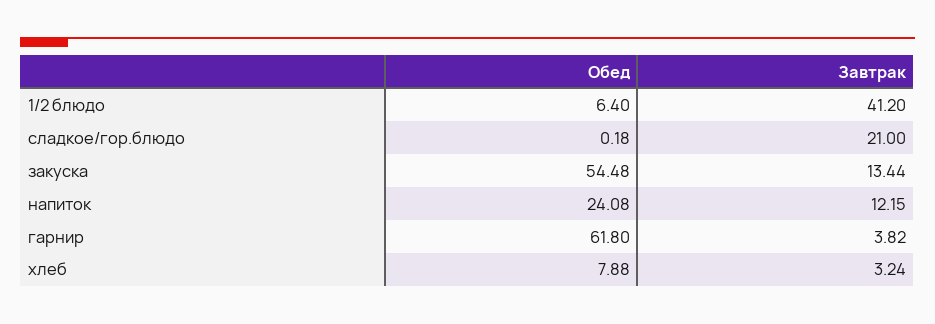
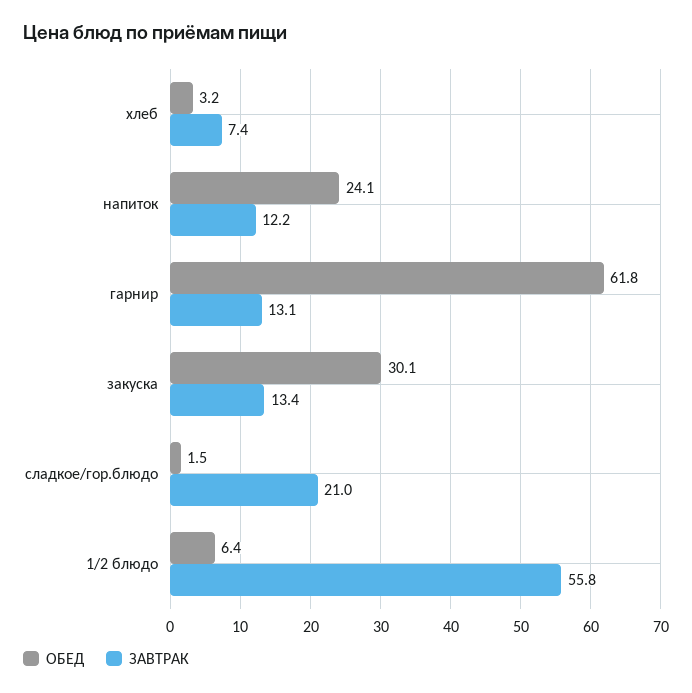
  {
    "Обед": {
      "1/2 блюдо": 6.4,
-     "сладкое/гор.блюдо": 0.18,
+     "сладкое/гор.блюдо": 1.5,
-     "закуска": 54.48,
+     "закуска": 30.1,
      "напиток": 24.08,
      "гарнир": 61.8,
-     "хлеб": 7.88
+     "хлеб": 3.2
    },
    "Завтрак": {
-     "1/2 блюдо": 41.2,
+     "1/2 блюдо": 55.8,
      "сладкое/гор.блюдо": 21,
      "закуска": 13.44,
      "напиток": 12.15,
-     "гарнир": 3.82,
+     "гарнир": 13.1,
-     "хлеб": 3.24
+     "хлеб": 7.4
    }
  }

